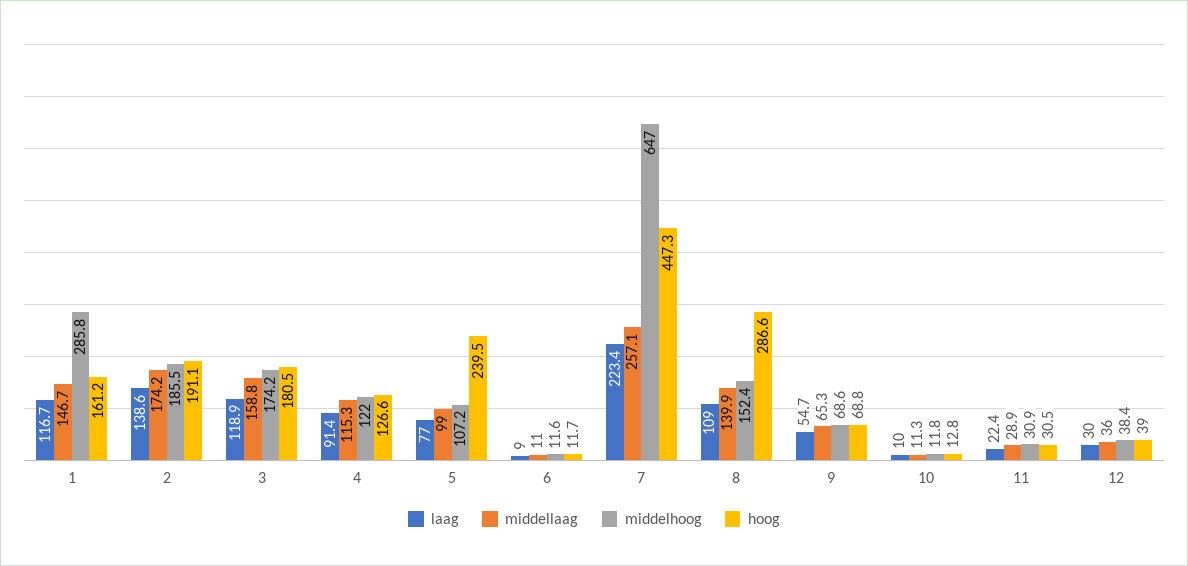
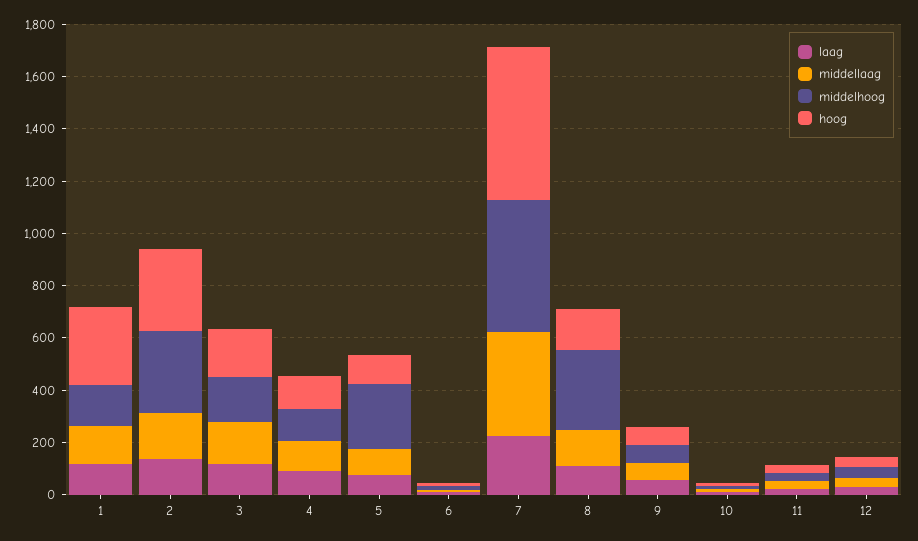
  {
    "laag": {
      "1": 116.7,
      "2": 138.6,
      "3": 118.9,
      "4": 91.4,
      "5": 77,
      "6": 9,
      "7": 223.4,
      "8": 109,
      "9": 54.7,
      "10": 10,
      "11": 22.4,
      "12": 30
    },
    "middellaag": {
      "1": 146.7,
      "2": 174.2,
      "3": 158.8,
      "4": 115.3,
      "5": 99,
      "6": 11,
-     "7": 257.1,
+     "7": 400,
      "8": 139.9,
      "9": 65.3,
      "10": 11.3,
      "11": 28.9,
      "12": 36
    },
    "middelhoog": {
-     "1": 285.8,
+     "1": 150,
-     "2": 185.5,
+     "2": 300,
      "3": 174.2,
      "4": 122,
-     "5": 107.2,
+     "5": 250,
      "6": 11.6,
-     "7": 647,
+     "7": 500,
-     "8": 152.4,
+     "8": 300,
      "9": 68.6,
      "10": 11.8,
      "11": 30.9,
      "12": 38.4
    },
    "hoog": {
-     "1": 161.2,
+     "1": 300,
-     "2": 191.1,
+     "2": 300,
      "3": 180.5,
      "4": 126.6,
-     "5": 239.5,
+     "5": 100,
      "6": 11.7,
-     "7": 447.3,
+     "7": 600,
-     "8": 286.6,
+     "8": 150,
      "9": 68.8,
      "10": 12.8,
      "11": 30.5,
      "12": 39
    }
  }

